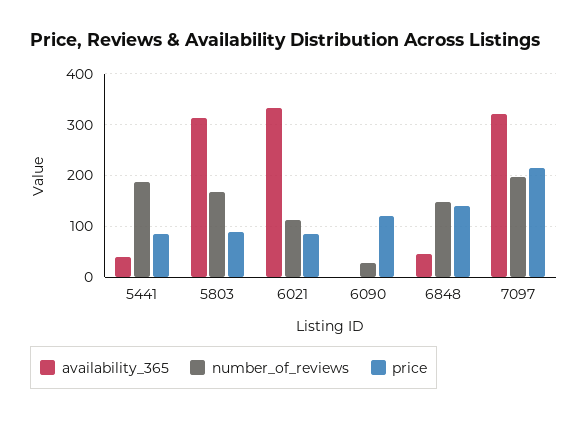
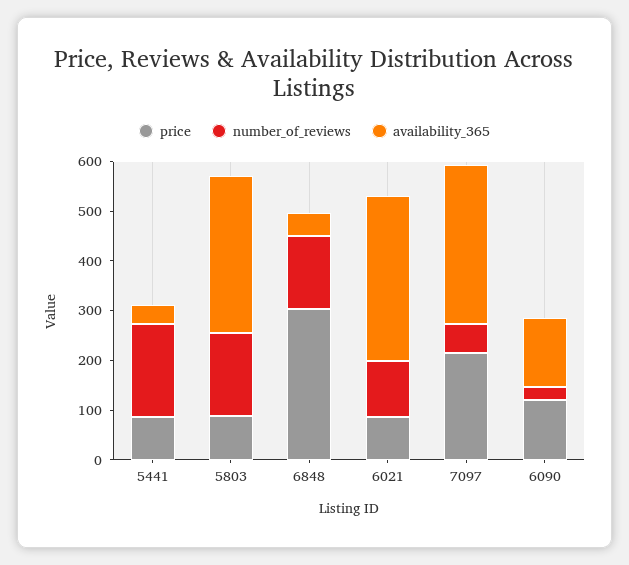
  {
    "availability_365": {
      "5441": 40,
      "5803": 320,
      "6021": 340,
-     "6090": 0,
+     "6090": 140,
      "6848": 40,
      "7097": 320
    },
    "number_of_reviews": {
      "5441": 180,
      "5803": 160,
      "6021": 120,
      "6090": 20,
      "6848": 140,
-     "7097": 200
+     "7097": 60
    },
    "price": {
      "5441": 80,
      "5803": 80,
      "6021": 80,
      "6090": 120,
-     "6848": 140,
+     "6848": 300,
      "7097": 220
    }
  }

